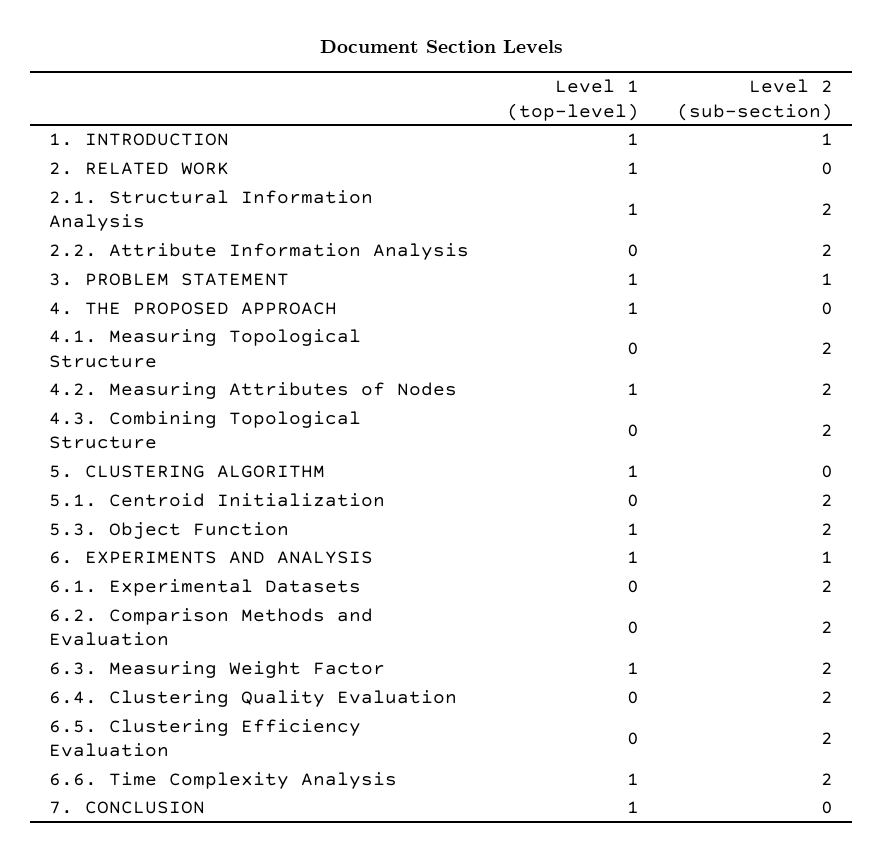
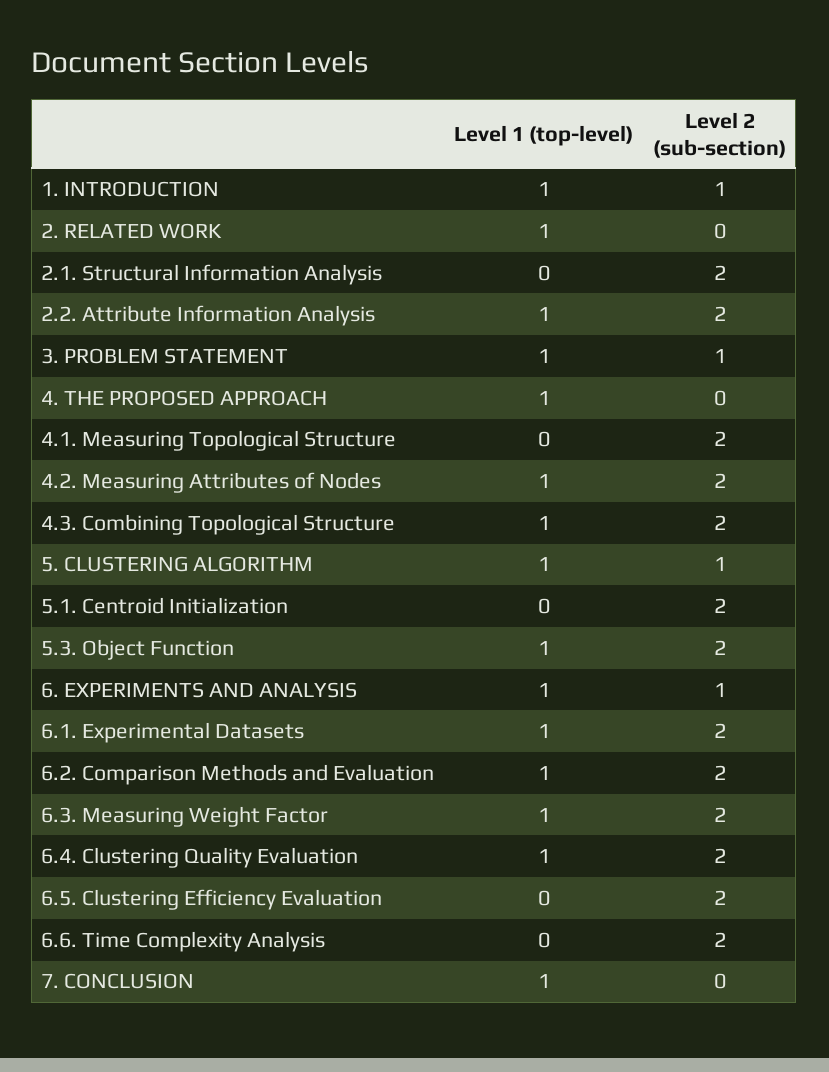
  {
    "Level 1 (top-level)": {
      "1. INTRODUCTION": 1,
      "2. RELATED WORK": 1,
-     "2.1. Structural Information Analysis": 1,
+     "2.1. Structural Information Analysis": 0,
-     "2.2. Attribute Information Analysis": 0,
+     "2.2. Attribute Information Analysis": 1,
      "3. PROBLEM STATEMENT": 1,
      "4. THE PROPOSED APPROACH": 1,
      "4.1. Measuring Topological Structure": 0,
      "4.2. Measuring Attributes of Nodes": 1,
-     "4.3. Combining Topological Structure": 0,
+     "4.3. Combining Topological Structure": 1,
      "5. CLUSTERING ALGORITHM": 1,
      "5.1. Centroid Initialization": 0,
      "5.3. Object Function": 1,
      "6. EXPERIMENTS AND ANALYSIS": 1,
-     "6.1. Experimental Datasets": 0,
+     "6.1. Experimental Datasets": 1,
-     "6.2. Comparison Methods and Evaluation": 0,
+     "6.2. Comparison Methods and Evaluation": 1,
      "6.3. Measuring Weight Factor": 1,
-     "6.4. Clustering Quality Evaluation": 0,
+     "6.4. Clustering Quality Evaluation": 1,
      "6.5. Clustering Efficiency Evaluation": 0,
-     "6.6. Time Complexity Analysis": 1,
+     "6.6. Time Complexity Analysis": 0,
      "7. CONCLUSION": 1
    },
    "Level 2 (sub-section)": {
      "1. INTRODUCTION": 1,
      "2. RELATED WORK": 0,
      "2.1. Structural Information Analysis": 2,
      "2.2. Attribute Information Analysis": 2,
      "3. PROBLEM STATEMENT": 1,
      "4. THE PROPOSED APPROACH": 0,
      "4.1. Measuring Topological Structure": 2,
      "4.2. Measuring Attributes of Nodes": 2,
      "4.3. Combining Topological Structure": 2,
-     "5. CLUSTERING ALGORITHM": 0,
+     "5. CLUSTERING ALGORITHM": 1,
      "5.1. Centroid Initialization": 2,
      "5.3. Object Function": 2,
      "6. EXPERIMENTS AND ANALYSIS": 1,
      "6.1. Experimental Datasets": 2,
      "6.2. Comparison Methods and Evaluation": 2,
      "6.3. Measuring Weight Factor": 2,
      "6.4. Clustering Quality Evaluation": 2,
      "6.5. Clustering Efficiency Evaluation": 2,
      "6.6. Time Complexity Analysis": 2,
      "7. CONCLUSION": 0
    }
  }

